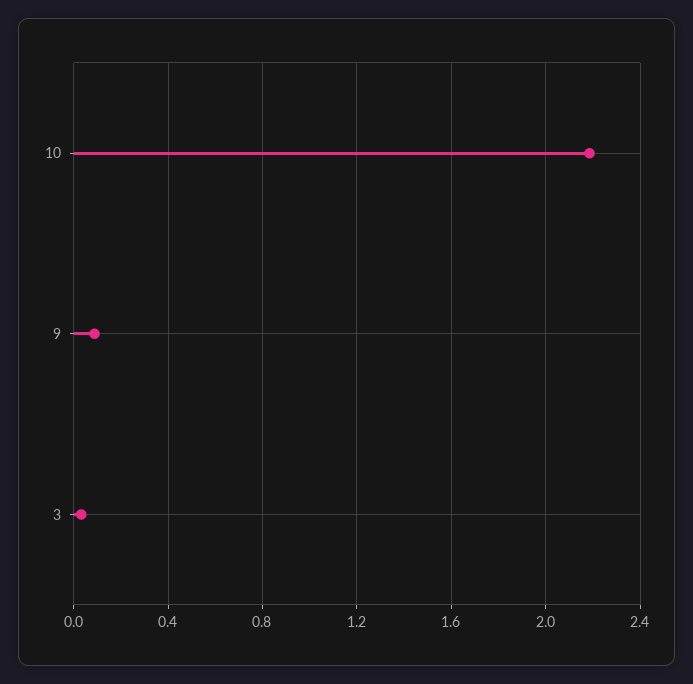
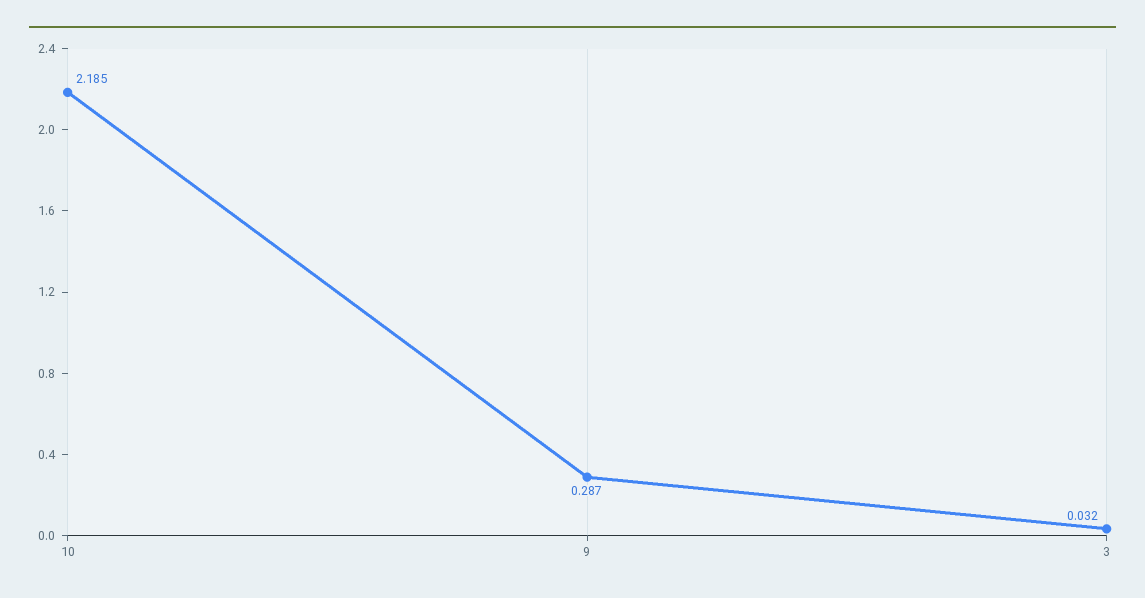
  {
    "10": 2.185,
-   "9": 0.1,
+   "9": 0.287,
    "3": 0.032
  }

